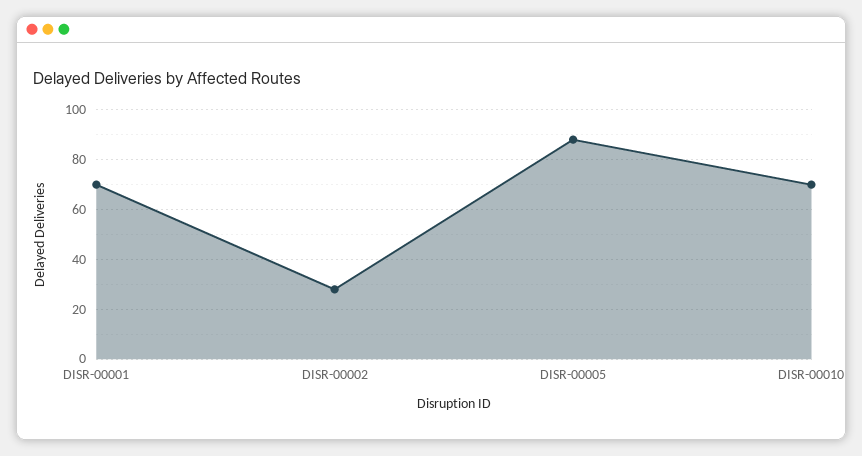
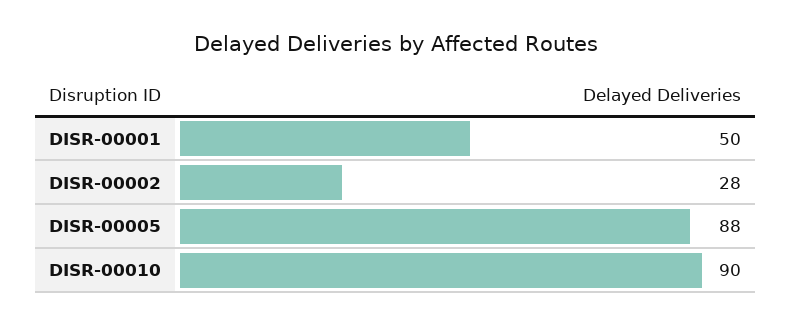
  {
-   "DISR-00001": 70,
+   "DISR-00001": 50,
    "DISR-00002": 28,
    "DISR-00005": 88,
-   "DISR-00010": 70
+   "DISR-00010": 90
  }

